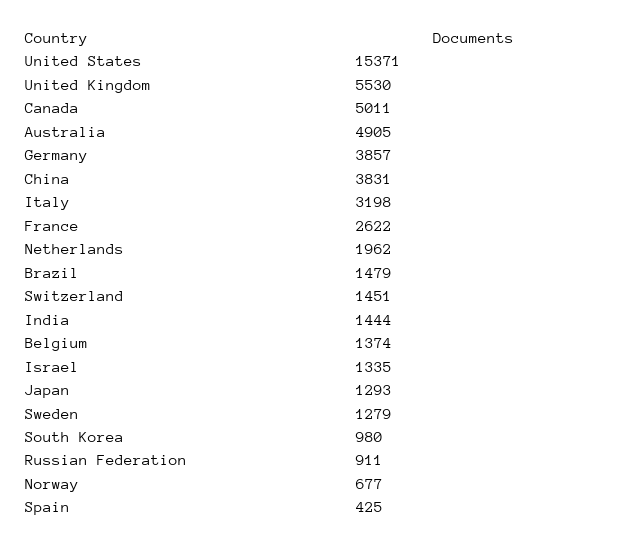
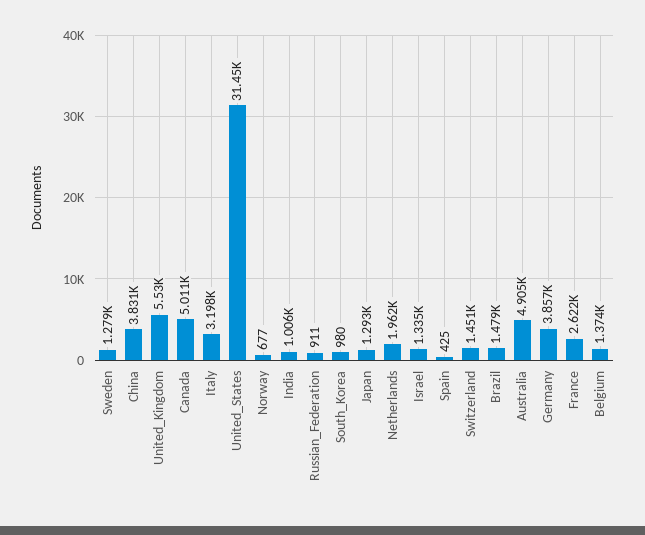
  {
-   "United States": 15371,
+   "United States": 31450,
    "United Kingdom": 5530,
    "Canada": 5011,
    "Australia": 4905,
    "Germany": 3857,
    "China": 3831,
    "Italy": 3198,
    "France": 2622,
    "Netherlands": 1962,
    "Brazil": 1479,
    "Switzerland": 1451,
-   "India": 1444,
+   "India": 1006,
    "Belgium": 1374,
    "Israel": 1335,
    "Japan": 1293,
    "Sweden": 1279,
    "South Korea": 980,
    "Russian Federation": 911,
    "Norway": 677,
    "Spain": 425
  }

